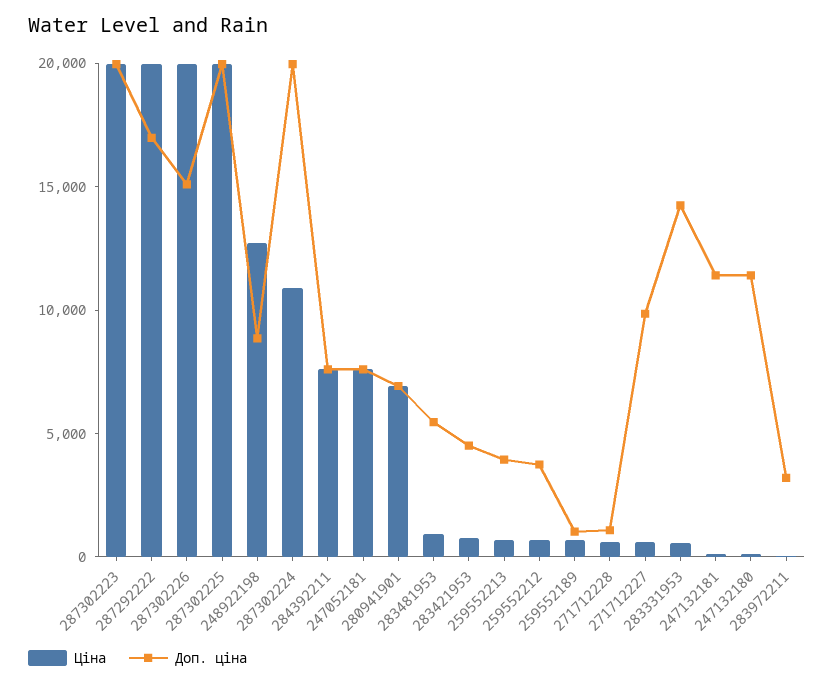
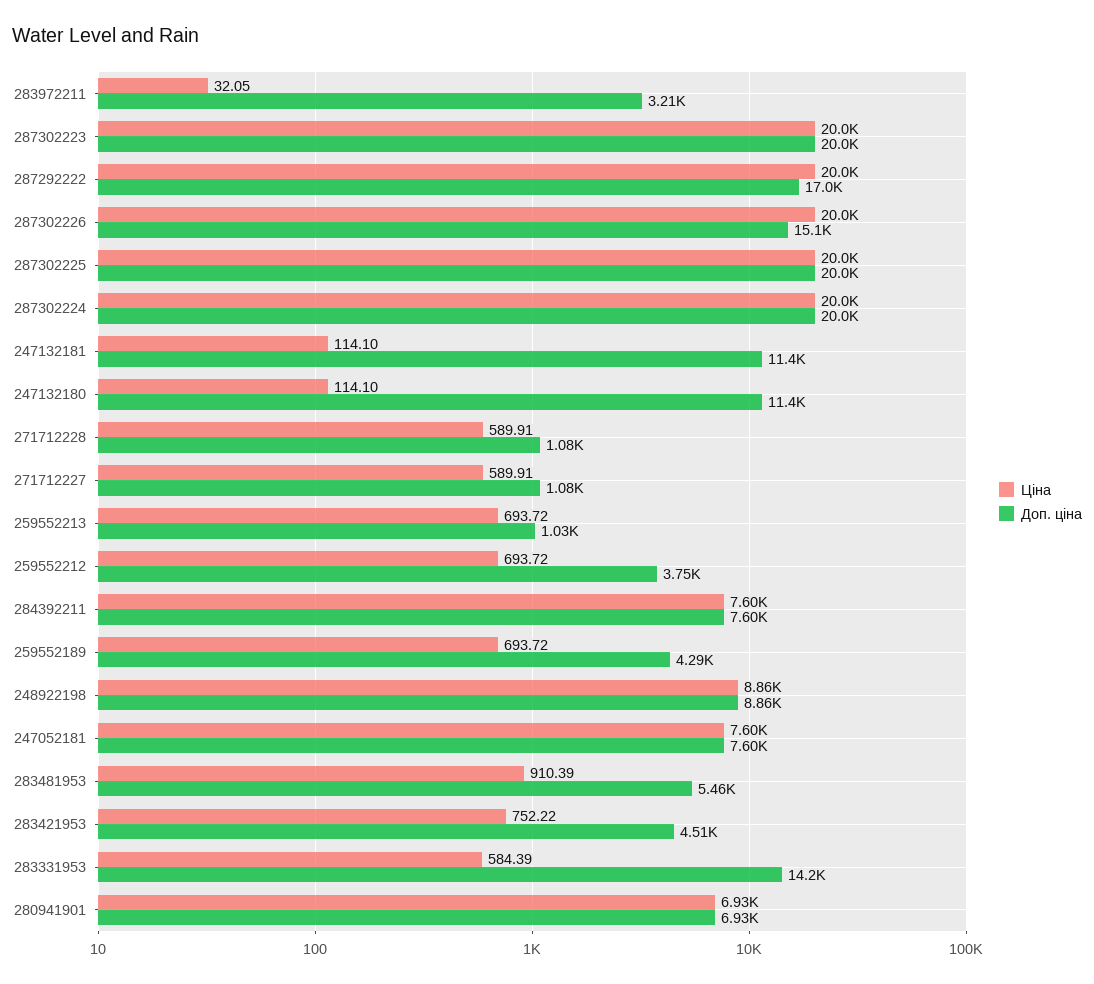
  {
    "Ціна": {
      "287302223": 20000,
      "287292222": 20000,
      "287302226": 20000,
      "287302225": 20000,
-     "248922198": 13000,
+     "248922198": 8860,
-     "287302224": 11000,
+     "287302224": 20000,
      "284392211": 7600,
      "247052181": 7600,
      "280941901": 6930,
      "283481953": 910.39,
      "283421953": 752.22,
      "259552213": 693.72,
      "259552212": 693.72,
      "259552189": 693.72,
      "271712228": 589.91,
      "271712227": 589.91,
      "283331953": 584.39,
      "247132181": 114.1,
      "247132180": 114.1,
      "283972211": 32.05
    },
    "Доп. ціна": {
      "287302223": 20000,
      "287292222": 17000,
      "287302226": 15100,
      "287302225": 20000,
      "248922198": 8860,
      "287302224": 20000,
      "284392211": 7600,
      "247052181": 7600,
      "280941901": 6930,
      "283481953": 5460,
      "283421953": 4510,
-     "259552213": 4000,
+     "259552213": 1030,
      "259552212": 3750,
-     "259552189": 1000,
+     "259552189": 4290,
      "271712228": 1080,
-     "271712227": 10000,
+     "271712227": 1080,
      "283331953": 14200,
      "247132181": 11400,
      "247132180": 11400,
      "283972211": 3210
    }
  }

